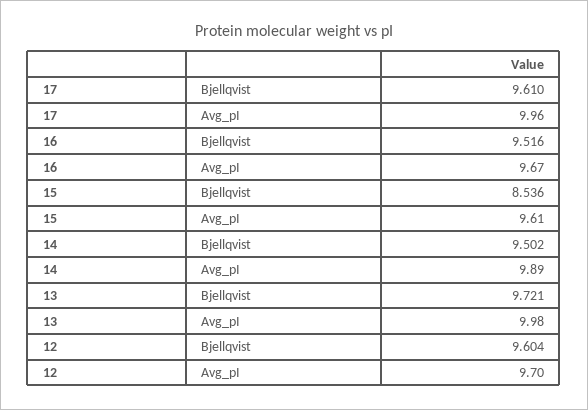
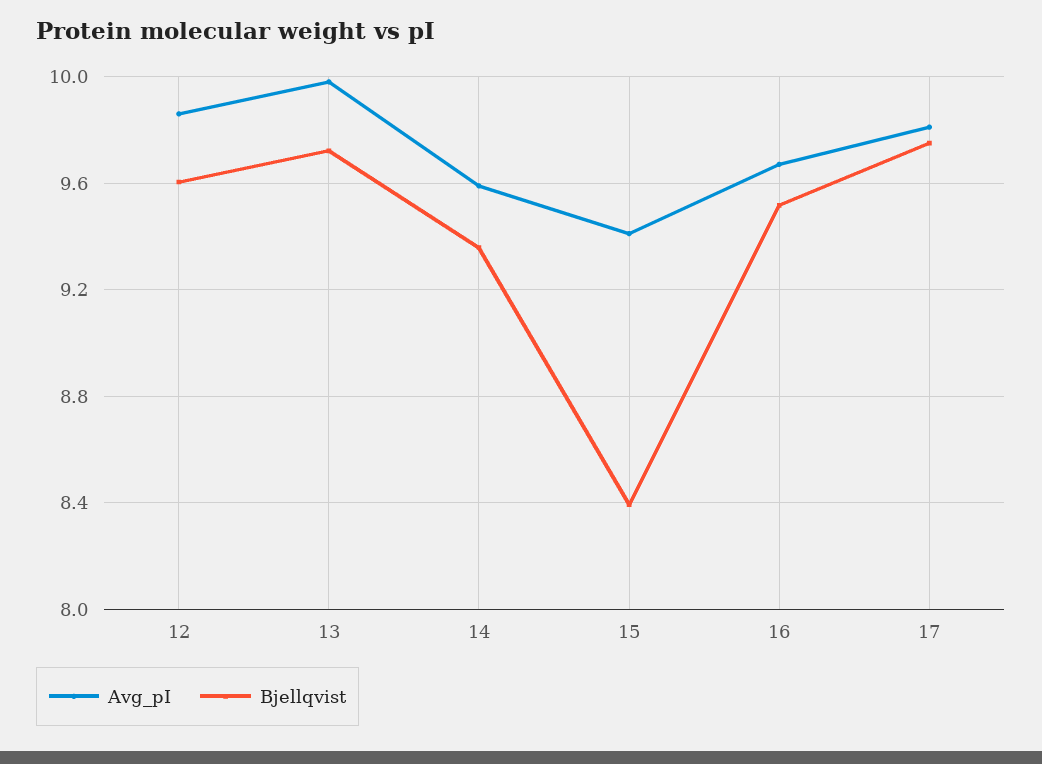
  {
    "Bjellqvist": {
-     "17": 9.61,
+     "17": 9.75,
      "16": 9.516,
-     "15": 8.536,
+     "15": 8.4,
-     "14": 9.502,
+     "14": 9.35,
      "13": 9.721,
      "12": 9.604
    },
    "Avg_pI": {
-     "17": 9.96,
+     "17": 9.8,
      "16": 9.67,
-     "15": 9.61,
+     "15": 9.4,
-     "14": 9.89,
+     "14": 9.6,
      "13": 9.98,
-     "12": 9.7
+     "12": 9.85
    }
  }

